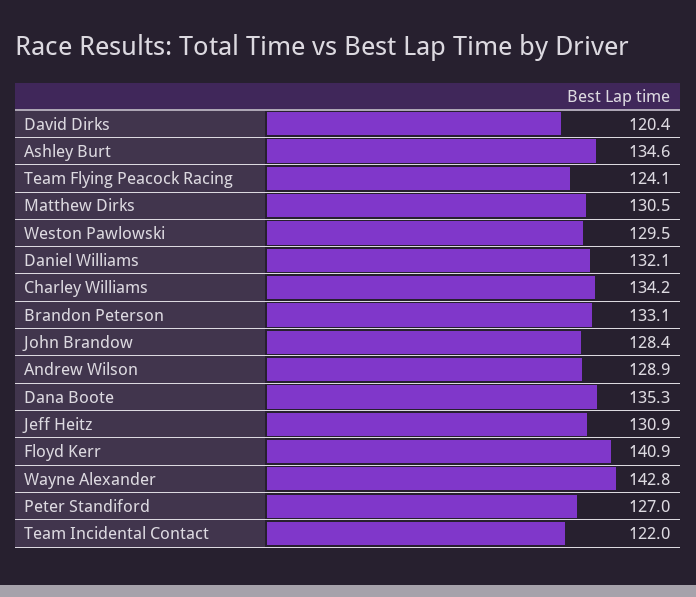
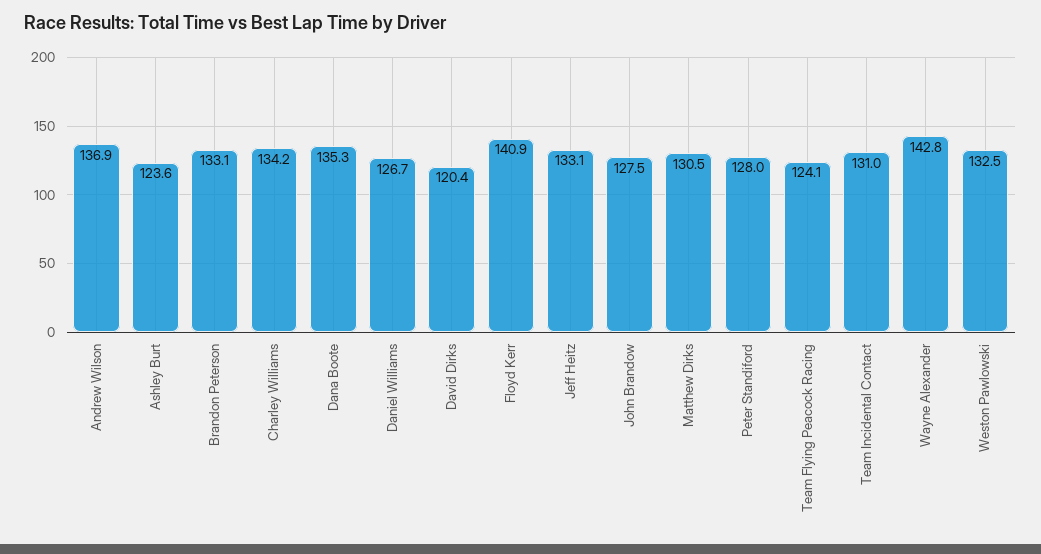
  {
    "David Dirks": 120.4,
-   "Ashley Burt": 134.6,
+   "Ashley Burt": 123.6,
    "Team Flying Peacock Racing": 124.1,
    "Matthew Dirks": 130.5,
-   "Weston Pawlowski": 129.5,
+   "Weston Pawlowski": 132.5,
-   "Daniel Williams": 132.1,
+   "Daniel Williams": 126.7,
    "Charley Williams": 134.2,
    "Brandon Peterson": 133.1,
-   "John Brandow": 128.4,
+   "John Brandow": 127.5,
-   "Andrew Wilson": 128.9,
+   "Andrew Wilson": 136.9,
    "Dana Boote": 135.3,
-   "Jeff Heitz": 130.9,
+   "Jeff Heitz": 133.1,
    "Floyd Kerr": 140.9,
    "Wayne Alexander": 142.8,
-   "Peter Standiford": 127,
+   "Peter Standiford": 128,
-   "Team Incidental Contact": 122
+   "Team Incidental Contact": 131
  }

